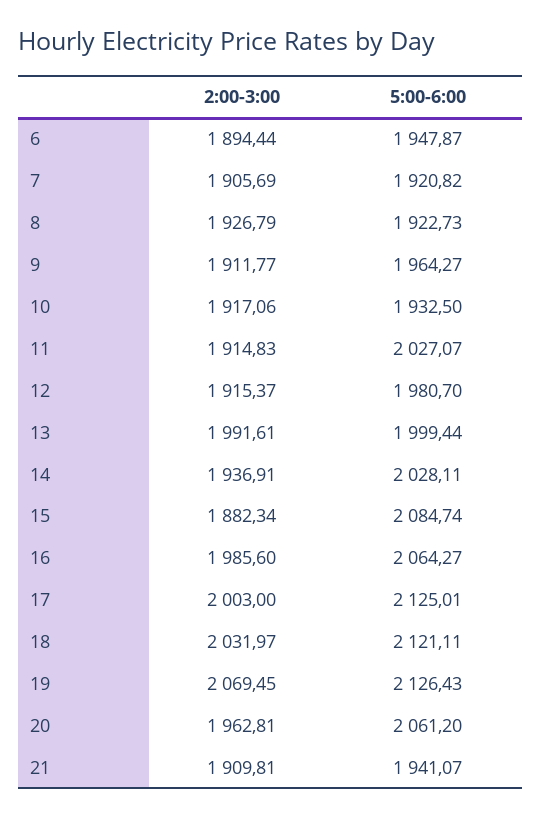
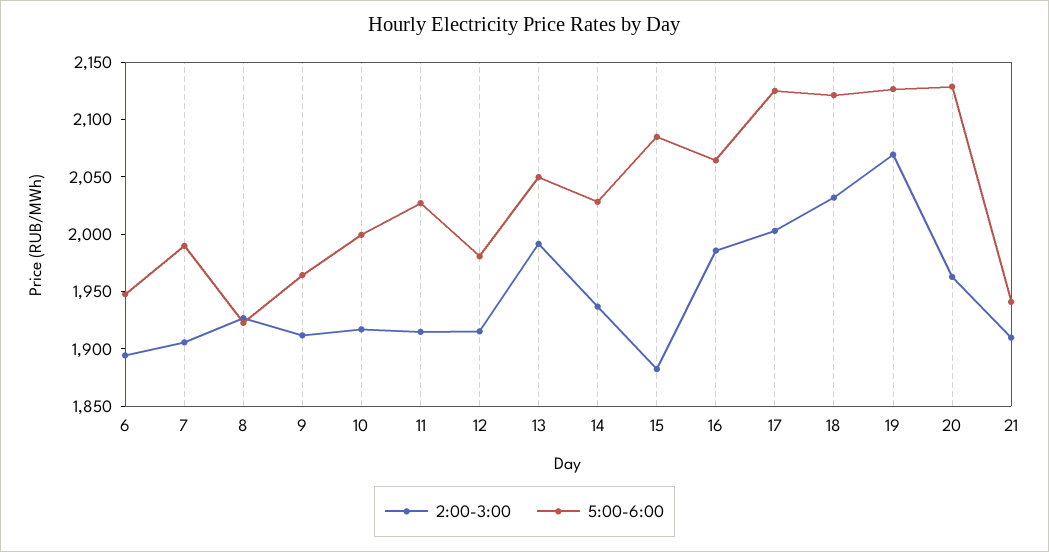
  {
    "2:00-3:00": {
      "6": 1894.44,
      "7": 1905.69,
      "8": 1926.79,
      "9": 1911.77,
      "10": 1917.06,
      "11": 1914.83,
      "12": 1915.37,
      "13": 1991.61,
      "14": 1936.91,
      "15": 1882.34,
      "16": 1985.6,
      "17": 2003,
      "18": 2031.97,
      "19": 2069.45,
      "20": 1962.81,
      "21": 1909.81
    },
    "5:00-6:00": {
      "6": 1947.87,
-     "7": 1920.82,
+     "7": 1990,
      "8": 1922.73,
      "9": 1964.27,
-     "10": 1932.5,
+     "10": 2000,
      "11": 2027.07,
      "12": 1980.7,
-     "13": 1999.44,
+     "13": 2050,
      "14": 2028.11,
      "15": 2084.74,
      "16": 2064.27,
      "17": 2125.01,
      "18": 2121.11,
      "19": 2126.43,
-     "20": 2061.2,
+     "20": 2130,
      "21": 1941.07
    }
  }

